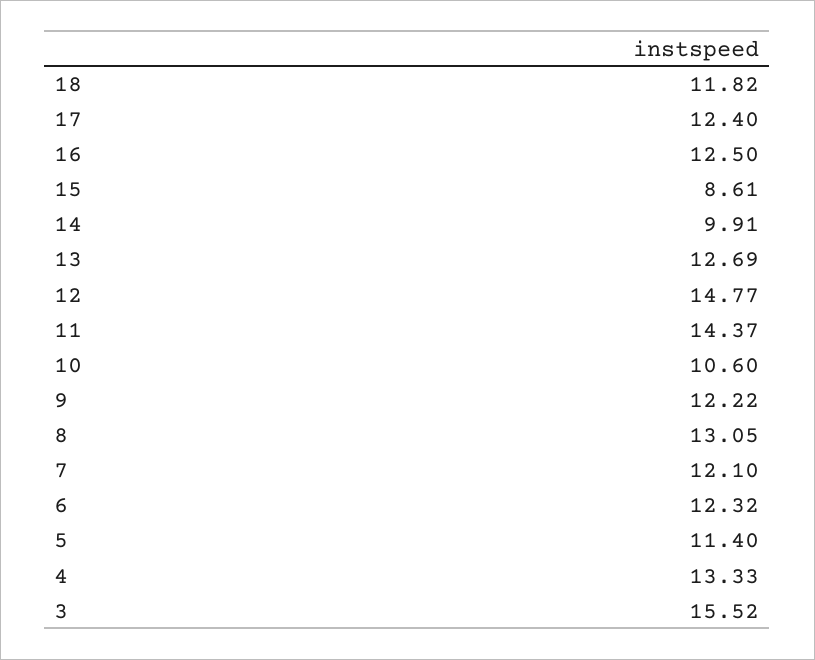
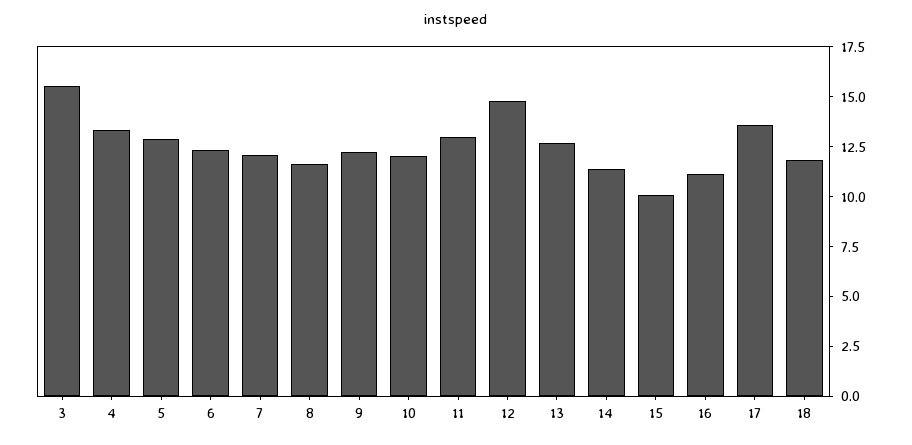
  {
    "18": 11.82,
-   "17": 12.4,
+   "17": 13.5,
-   "16": 12.5,
+   "16": 11,
-   "15": 8.61,
+   "15": 10,
-   "14": 9.91,
+   "14": 11.5,
    "13": 12.69,
    "12": 14.77,
-   "11": 14.37,
+   "11": 13,
-   "10": 10.6,
+   "10": 12,
    "9": 12.22,
-   "8": 13.05,
+   "8": 11.5,
    "7": 12.1,
    "6": 12.32,
-   "5": 11.4,
+   "5": 13,
    "4": 13.33,
    "3": 15.52
  }

